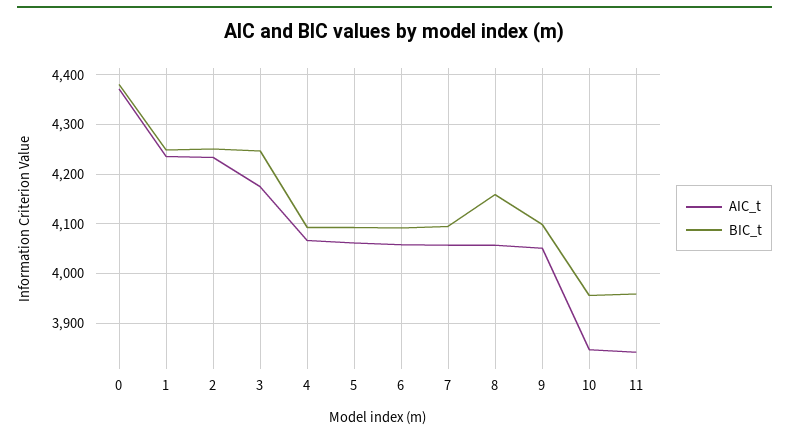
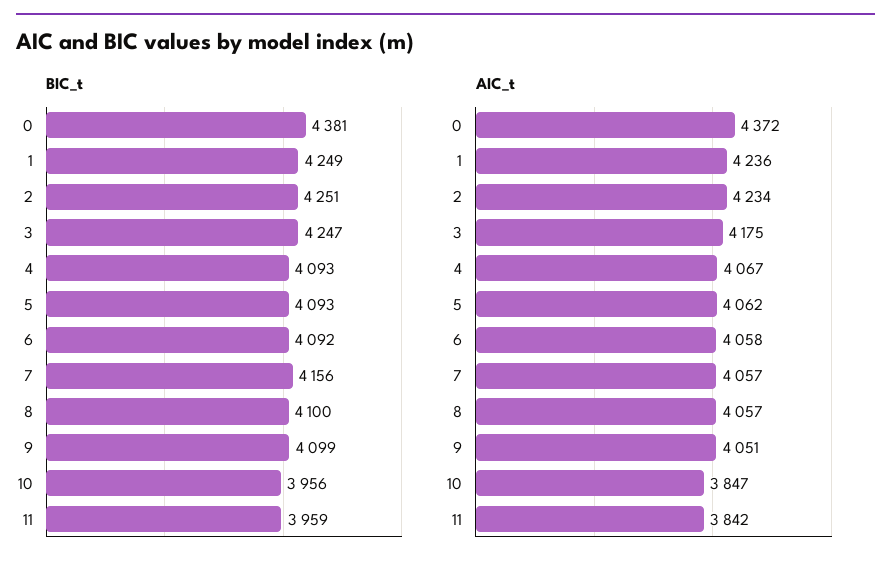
  {
    "AIC_t": {
      "0": 4372,
      "1": 4236,
      "2": 4234,
      "3": 4175,
      "4": 4067,
      "5": 4062,
      "6": 4058,
      "7": 4057,
      "8": 4057,
      "9": 4051,
      "10": 3847,
      "11": 3842
    },
    "BIC_t": {
      "0": 4381,
      "1": 4249,
      "2": 4251,
      "3": 4247,
      "4": 4093,
      "5": 4093,
      "6": 4092,
-     "7": 4100,
+     "7": 4156,
-     "8": 4160,
+     "8": 4100,
      "9": 4099,
      "10": 3956,
      "11": 3959
    }
  }

